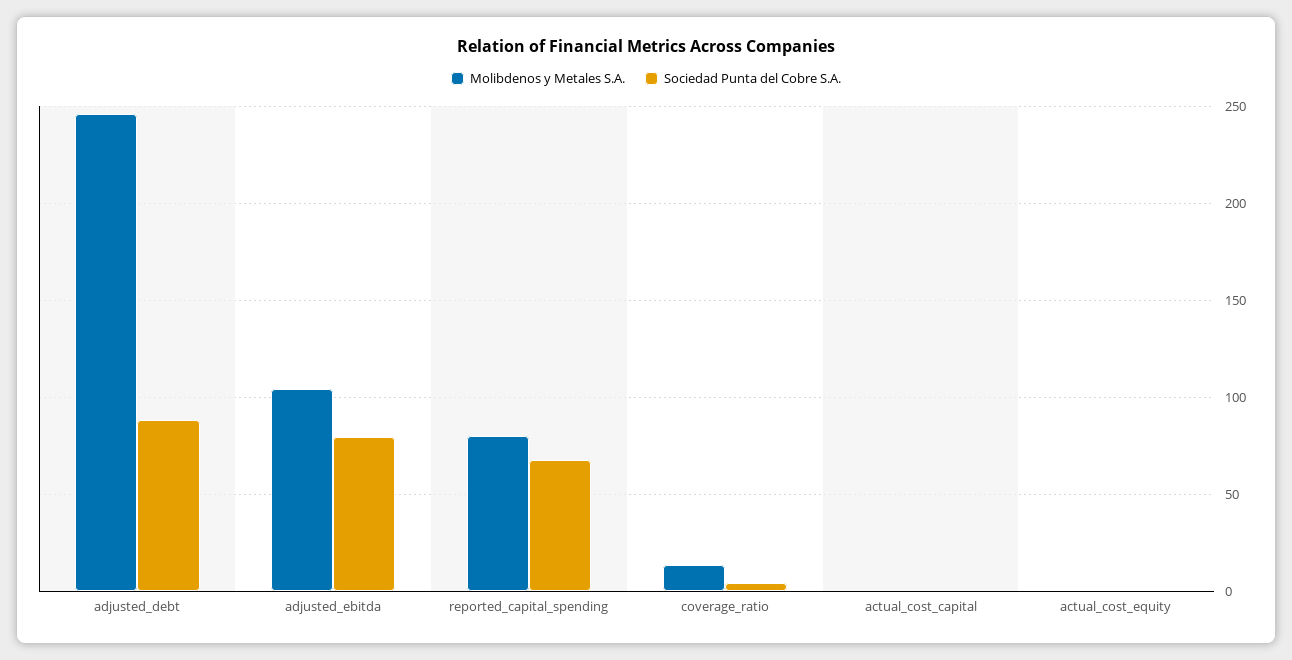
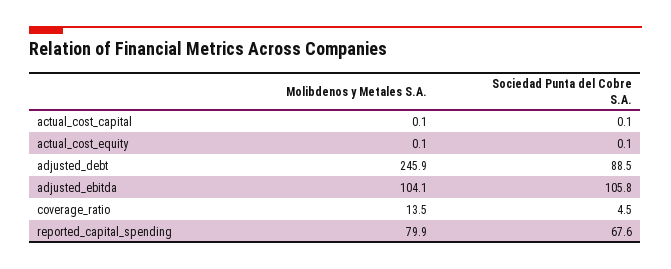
  {
    "Molibdenos y Metales S.A.": {
      "adjusted_debt": 245.9,
      "adjusted_ebitda": 104.1,
      "reported_capital_spending": 79.9,
      "coverage_ratio": 13.5,
      "actual_cost_capital": 0.1,
      "actual_cost_equity": 0.1
    },
    "Sociedad Punta del Cobre S.A.": {
      "adjusted_debt": 88.5,
-     "adjusted_ebitda": 80,
+     "adjusted_ebitda": 105.8,
      "reported_capital_spending": 67.6,
      "coverage_ratio": 4.5,
      "actual_cost_capital": 0.1,
      "actual_cost_equity": 0.1
    }
  }

